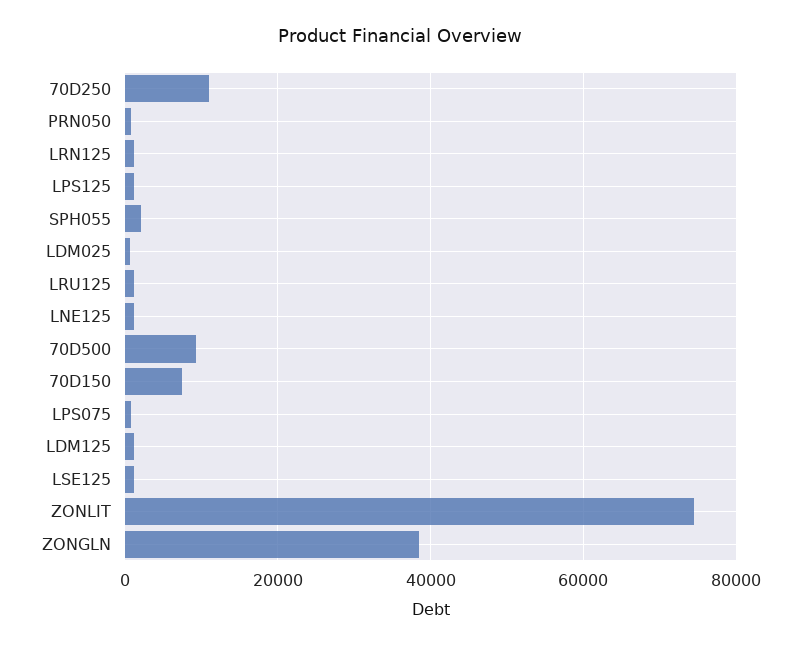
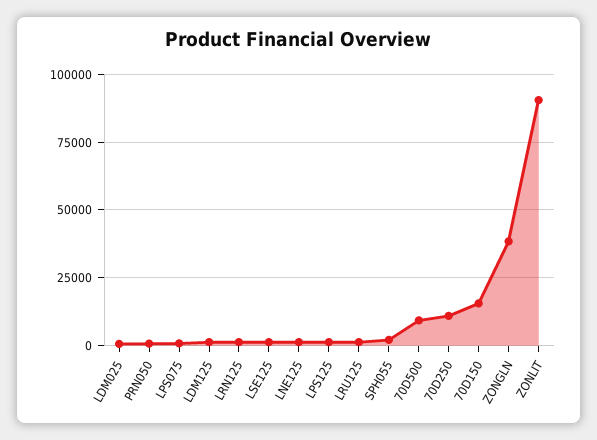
  {
    "70D250": 10000,
    "PRN050": 0,
    "LRN125": 2000,
    "LPS125": 2000,
    "SPH055": 2000,
    "LDM025": 0,
    "LRU125": 2000,
    "LNE125": 2000,
    "70D500": 10000,
-   "70D150": 8000,
+   "70D150": 15000,
    "LPS075": 0,
    "LDM125": 2000,
    "LSE125": 2000,
-   "ZONLIT": 74000,
+   "ZONLIT": 90000,
    "ZONGLN": 38000
  }

